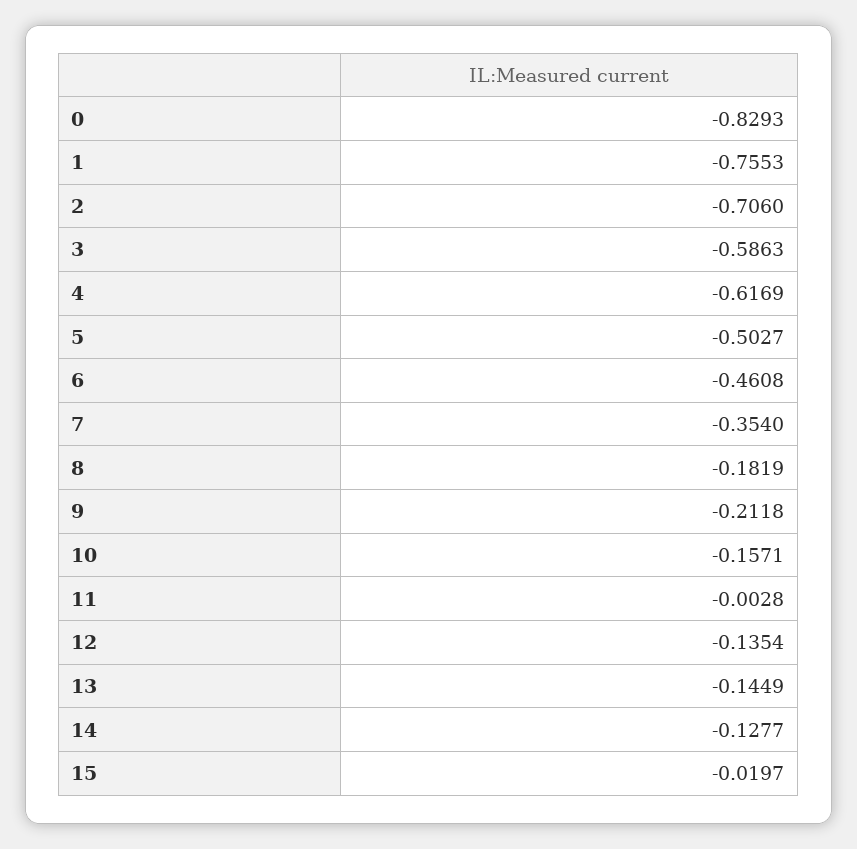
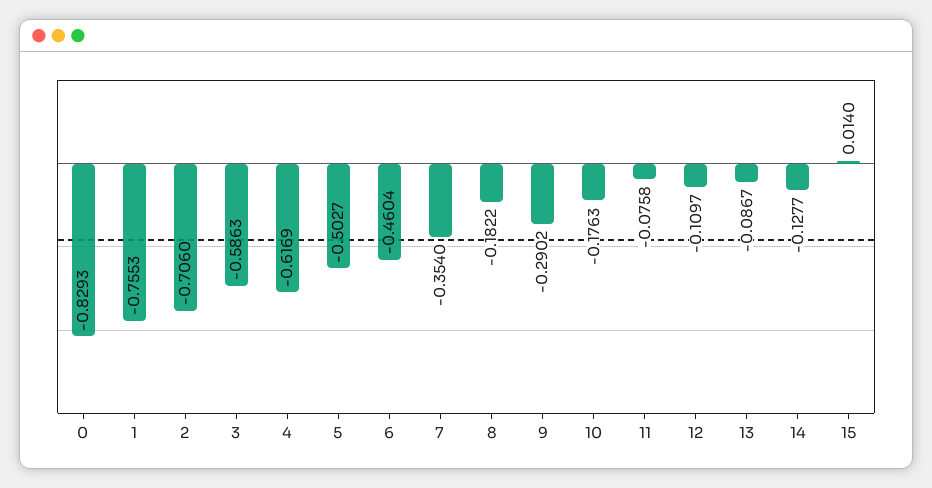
  {
    "0": -0.8293,
    "1": -0.7553,
    "2": -0.706,
    "3": -0.5863,
    "4": -0.6169,
    "5": -0.5027,
-   "6": -0.4608,
+   "6": -0.4604,
    "7": -0.354,
-   "8": -0.1819,
+   "8": -0.1822,
-   "9": -0.2118,
+   "9": -0.2902,
-   "10": -0.1571,
+   "10": -0.1763,
-   "11": -0.0028,
+   "11": -0.0758,
-   "12": -0.1354,
+   "12": -0.1097,
-   "13": -0.1449,
+   "13": -0.0867,
    "14": -0.1277,
-   "15": -0.0197
+   "15": 0.014
  }

